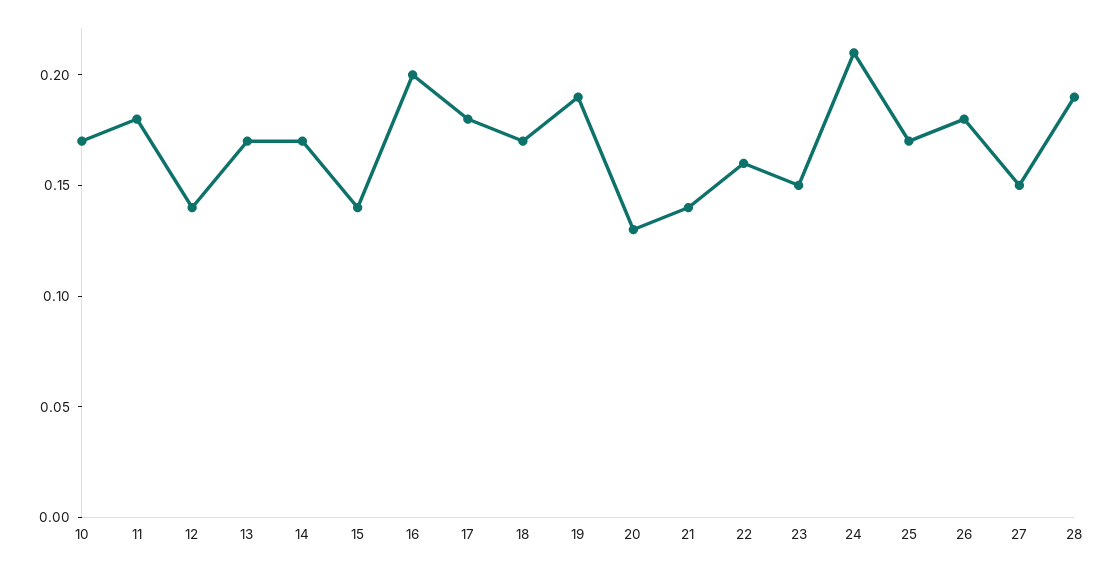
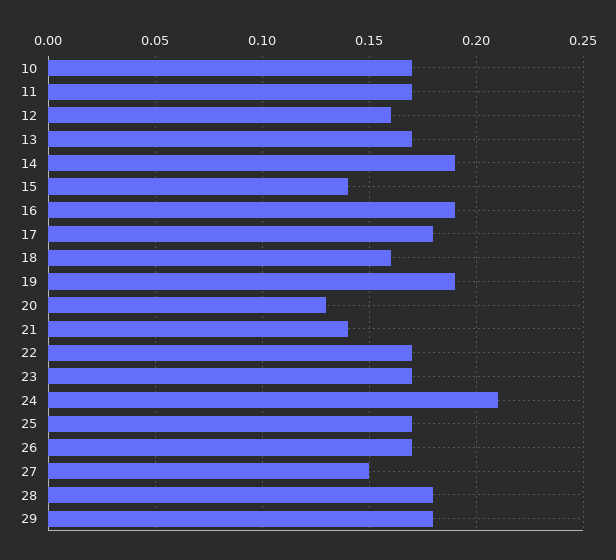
  {
    "10": 0.17,
-   "11": 0.18,
+   "11": 0.17,
-   "12": 0.14,
+   "12": 0.16,
    "13": 0.17,
-   "14": 0.17,
+   "14": 0.19,
    "15": 0.14,
-   "16": 0.2,
+   "16": 0.19,
    "17": 0.18,
-   "18": 0.17,
+   "18": 0.16,
    "19": 0.19,
    "20": 0.13,
    "21": 0.14,
-   "22": 0.16,
+   "22": 0.17,
-   "23": 0.15,
+   "23": 0.17,
    "24": 0.21,
    "25": 0.17,
-   "26": 0.18,
+   "26": 0.17,
    "27": 0.15,
-   "28": 0.19
+   "28": 0.18,
+   "29": 0.18
  }

